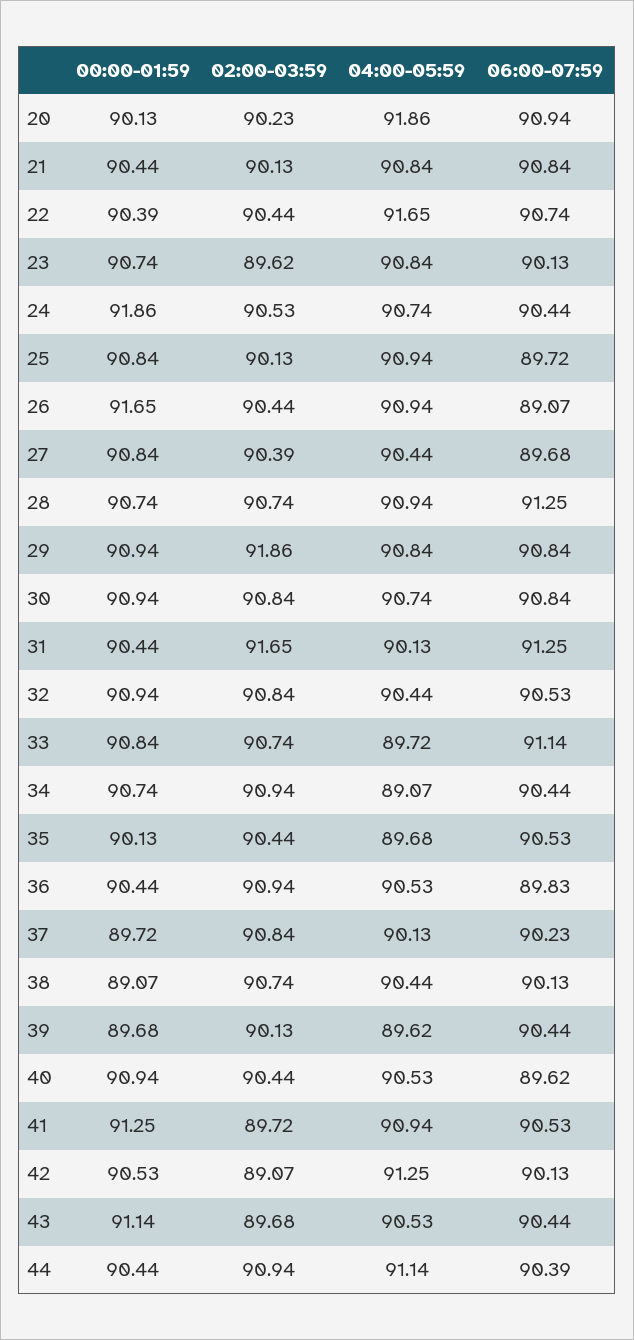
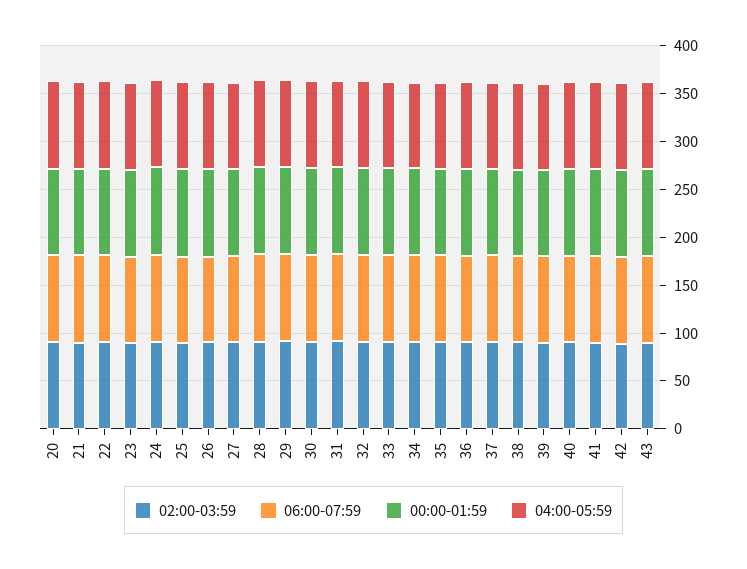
  {
    "00:00-01:59": {
      "20": 90.13,
      "21": 90.44,
      "22": 90.39,
      "23": 90.74,
      "24": 91.86,
      "25": 90.84,
      "26": 91.65,
      "27": 90.84,
      "28": 90.74,
      "29": 90.94,
      "30": 90.94,
      "31": 90.44,
      "32": 90.94,
      "33": 90.84,
      "34": 90.74,
      "35": 90.13,
      "36": 90.44,
      "37": 89.72,
      "38": 89.07,
      "39": 89.68,
      "40": 90.94,
      "41": 91.25,
      "42": 90.53,
-     "43": 91.14,
+     "43": 91.14
-     "44": 90.44
    },
    "02:00-03:59": {
      "20": 90.23,
      "21": 90.13,
      "22": 90.44,
      "23": 89.62,
      "24": 90.53,
      "25": 90.13,
      "26": 90.44,
      "27": 90.39,
      "28": 90.74,
      "29": 91.86,
      "30": 90.84,
      "31": 91.65,
      "32": 90.84,
      "33": 90.74,
      "34": 90.94,
      "35": 90.44,
      "36": 90.94,
      "37": 90.84,
      "38": 90.74,
      "39": 90.13,
      "40": 90.44,
      "41": 89.72,
      "42": 89.07,
-     "43": 89.68,
+     "43": 89.68
-     "44": 90.94
    },
    "04:00-05:59": {
      "20": 91.86,
      "21": 90.84,
      "22": 91.65,
      "23": 90.84,
      "24": 90.74,
      "25": 90.94,
      "26": 90.94,
      "27": 90.44,
      "28": 90.94,
      "29": 90.84,
      "30": 90.74,
      "31": 90.13,
      "32": 90.44,
      "33": 89.72,
      "34": 89.07,
      "35": 89.68,
      "36": 90.53,
      "37": 90.13,
      "38": 90.44,
      "39": 89.62,
      "40": 90.53,
      "41": 90.94,
      "42": 91.25,
-     "43": 90.53,
+     "43": 90.53
-     "44": 91.14
    },
    "06:00-07:59": {
      "20": 90.94,
      "21": 90.84,
      "22": 90.74,
      "23": 90.13,
      "24": 90.44,
      "25": 89.72,
      "26": 89.07,
      "27": 89.68,
      "28": 91.25,
      "29": 90.84,
      "30": 90.84,
      "31": 91.25,
      "32": 90.53,
      "33": 91.14,
      "34": 90.44,
      "35": 90.53,
      "36": 89.83,
      "37": 90.23,
      "38": 90.13,
      "39": 90.44,
      "40": 89.62,
      "41": 90.53,
      "42": 90.13,
-     "43": 90.44,
+     "43": 90.44
-     "44": 90.39
    }
  }

